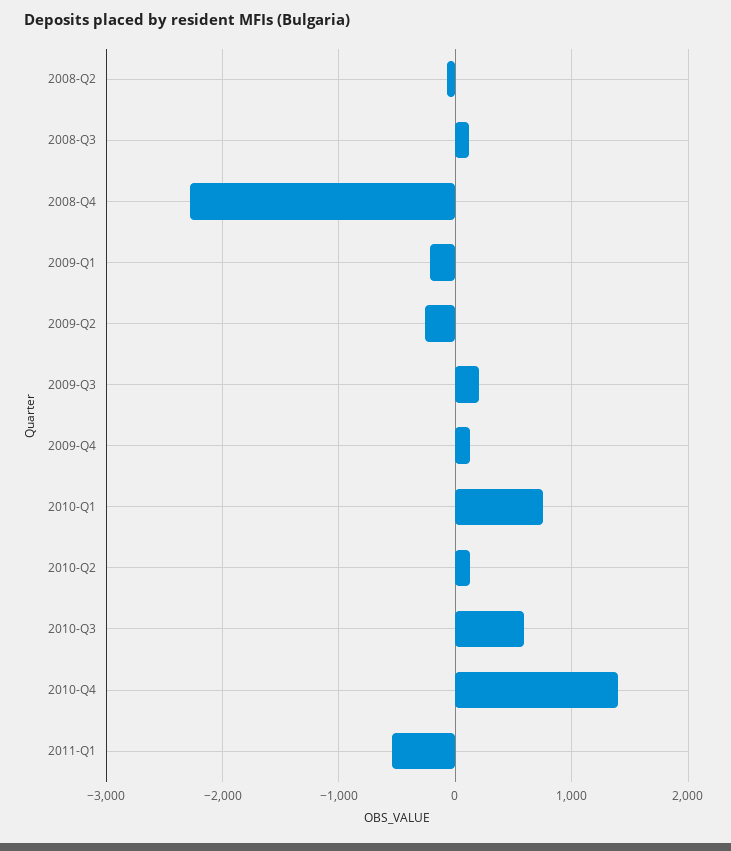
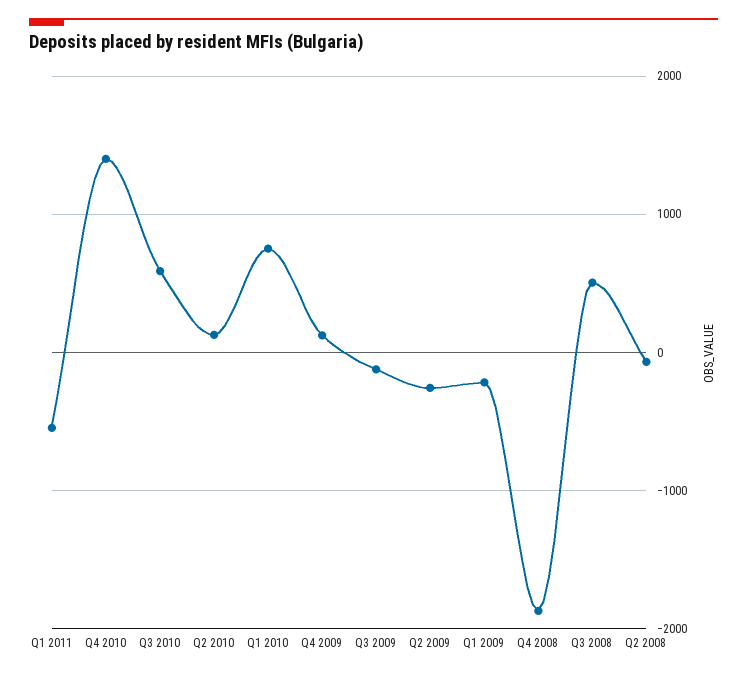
  {
    "2008-Q2": -100,
-   "2008-Q3": 100,
+   "2008-Q3": 500,
-   "2008-Q4": -2300,
+   "2008-Q4": -1900,
    "2009-Q1": -200,
    "2009-Q2": -300,
-   "2009-Q3": 200,
+   "2009-Q3": -100,
    "2009-Q4": 100,
    "2010-Q1": 800,
    "2010-Q2": 100,
    "2010-Q3": 600,
    "2010-Q4": 1400,
    "2011-Q1": -500
  }

